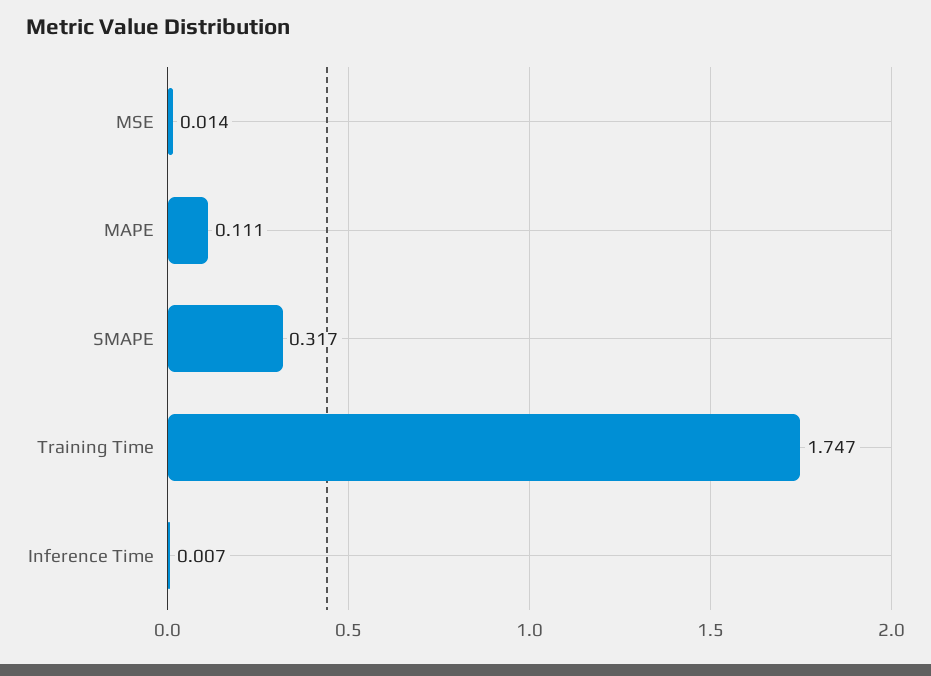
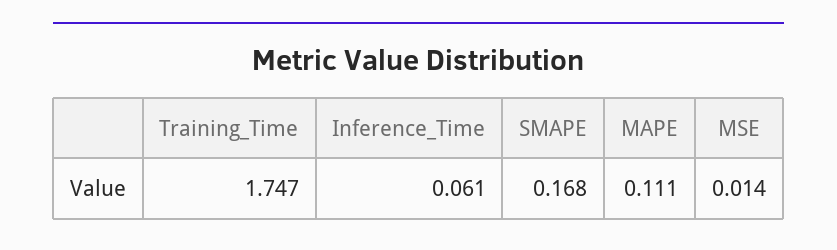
  {
    "MSE": 0.014,
    "MAPE": 0.111,
-   "SMAPE": 0.317,
+   "SMAPE": 0.168,
    "Training Time": 1.747,
-   "Inference Time": 0.007
+   "Inference Time": 0.061
  }

